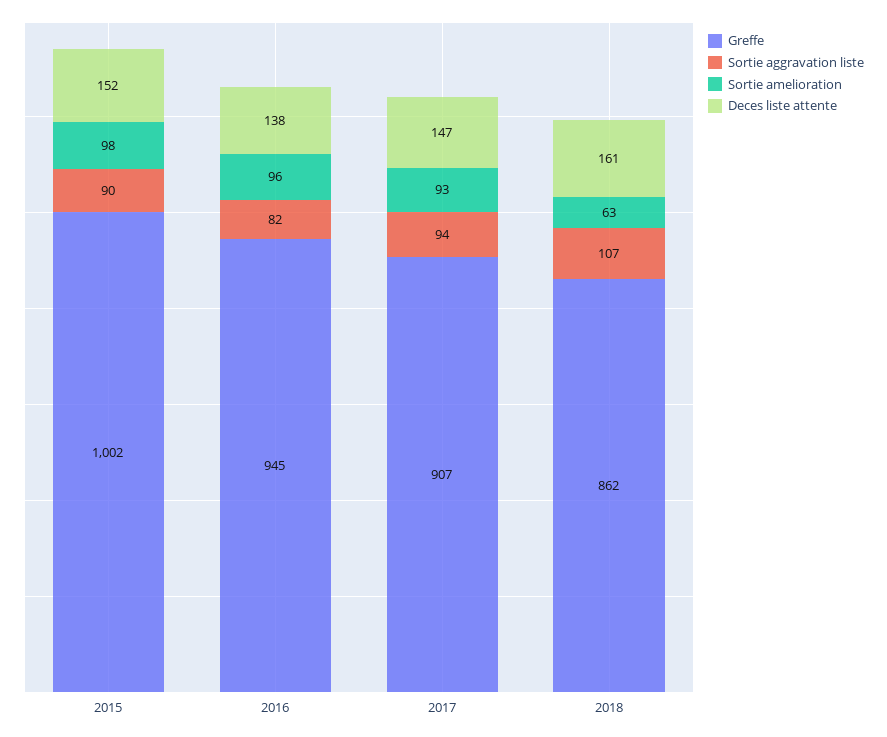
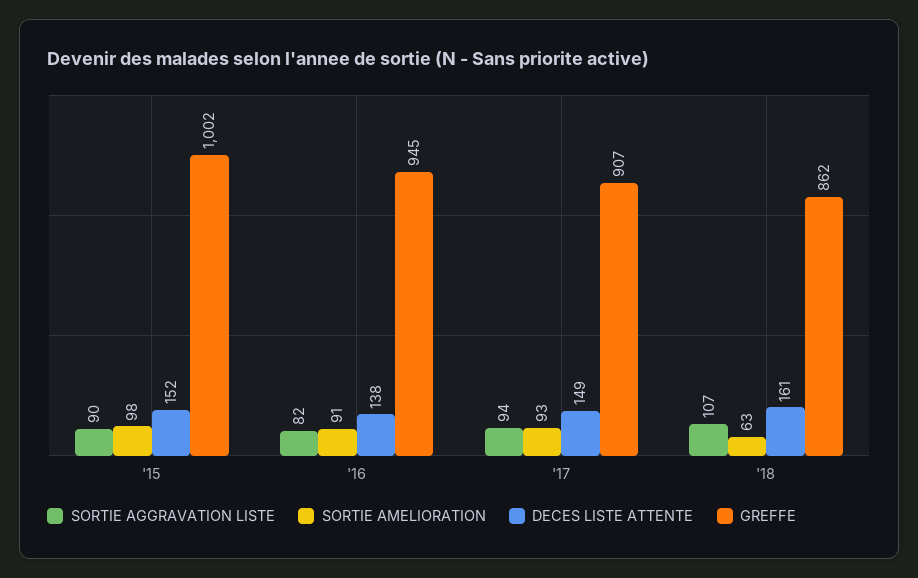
  {
    "Greffe": {
      "2015": 1002,
      "2016": 945,
      "2017": 907,
      "2018": 862
    },
    "Sortie aggravation liste": {
      "2015": 90,
      "2016": 82,
      "2017": 94,
      "2018": 107
    },
    "Sortie amelioration": {
      "2015": 98,
-     "2016": 96,
+     "2016": 91,
      "2017": 93,
      "2018": 63
    },
    "Deces liste attente": {
      "2015": 152,
      "2016": 138,
-     "2017": 147,
+     "2017": 149,
      "2018": 161
    }
  }

